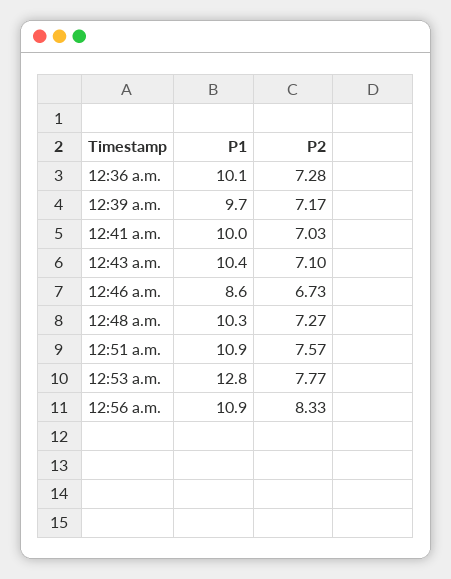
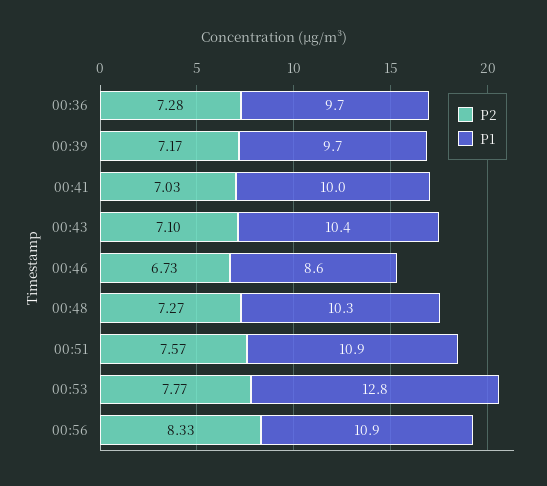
  {
    "P1": {
-     "12:36 a.m.": 10.1,
+     "12:36 a.m.": 9.7,
      "12:39 a.m.": 9.7,
      "12:41 a.m.": 10,
      "12:43 a.m.": 10.4,
      "12:46 a.m.": 8.6,
      "12:48 a.m.": 10.3,
      "12:51 a.m.": 10.9,
      "12:53 a.m.": 12.8,
      "12:56 a.m.": 10.9
    },
    "P2": {
      "12:36 a.m.": 7.28,
      "12:39 a.m.": 7.17,
      "12:41 a.m.": 7.03,
      "12:43 a.m.": 7.1,
      "12:46 a.m.": 6.73,
      "12:48 a.m.": 7.27,
      "12:51 a.m.": 7.57,
      "12:53 a.m.": 7.77,
      "12:56 a.m.": 8.33
    }
  }

